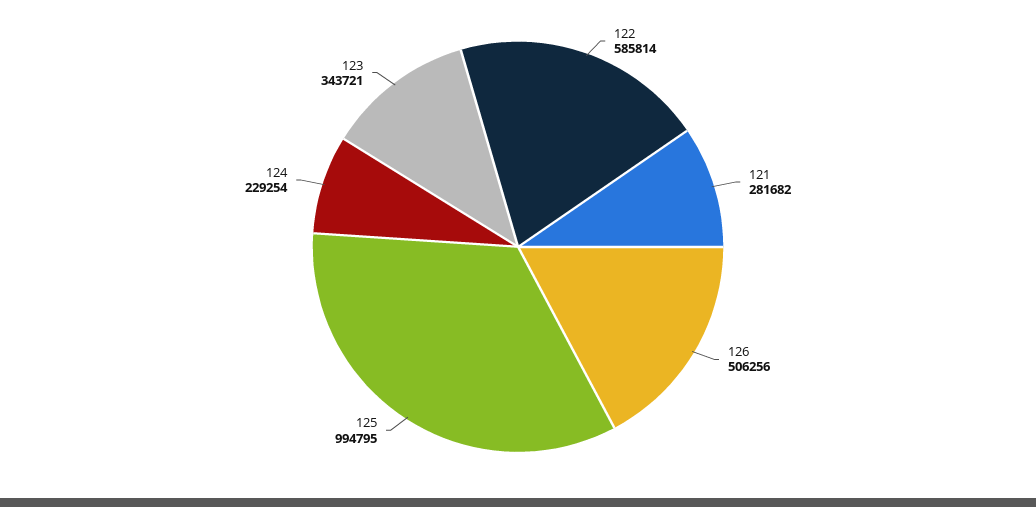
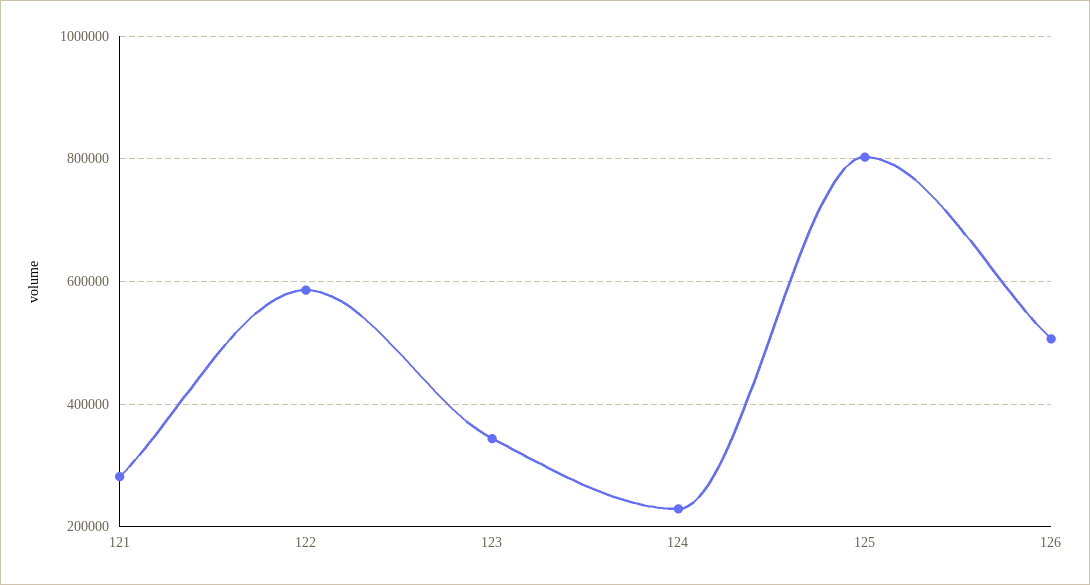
  {
    "122": 585814,
    "121": 281682,
    "126": 506256,
-   "125": 994795,
+   "125": 800000,
    "124": 229254,
    "123": 343721
  }

